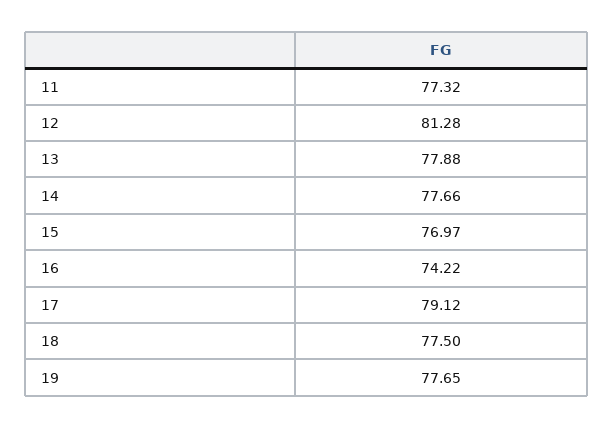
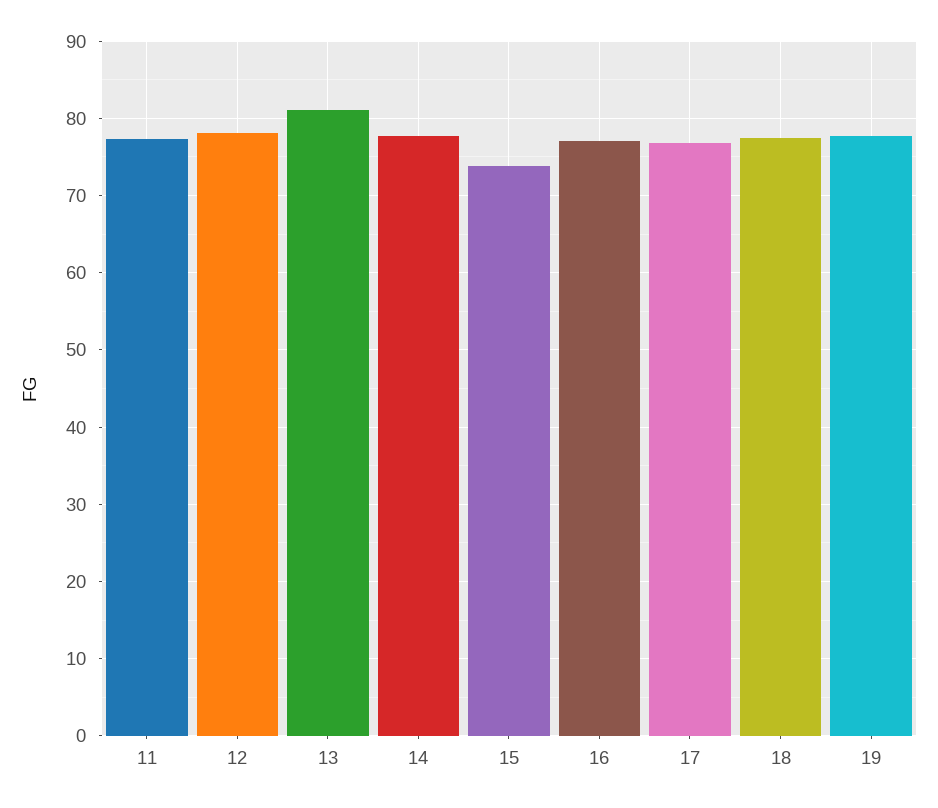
  {
    "11": 77.32,
-   "12": 81.28,
+   "12": 78,
-   "13": 77.88,
+   "13": 81,
    "14": 77.66,
-   "15": 76.97,
+   "15": 74,
-   "16": 74.22,
+   "16": 77,
-   "17": 79.12,
+   "17": 77,
    "18": 77.5,
    "19": 77.65
  }

